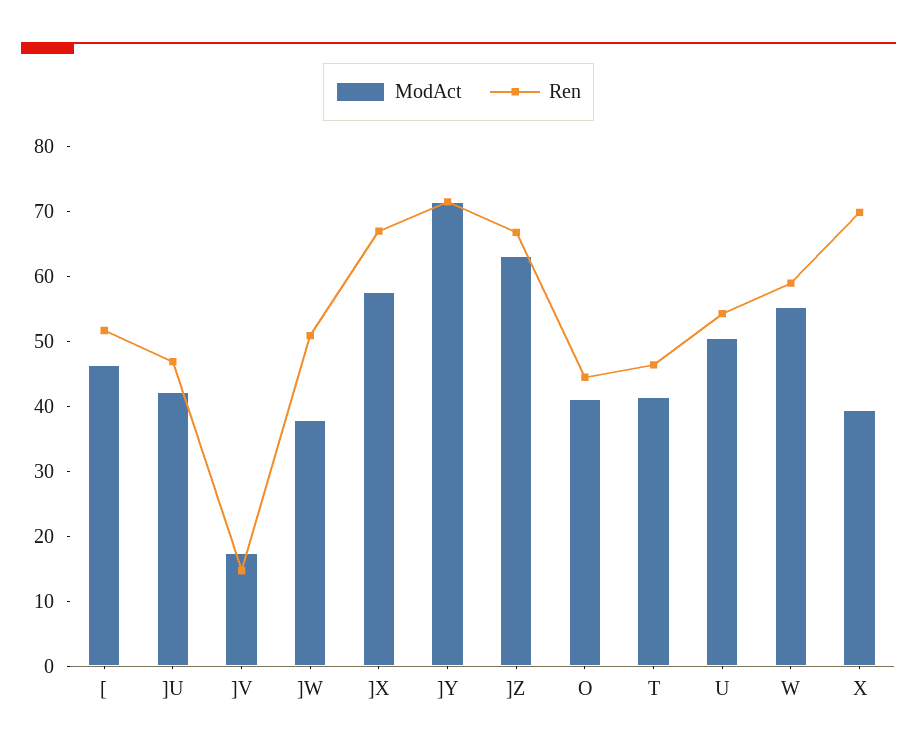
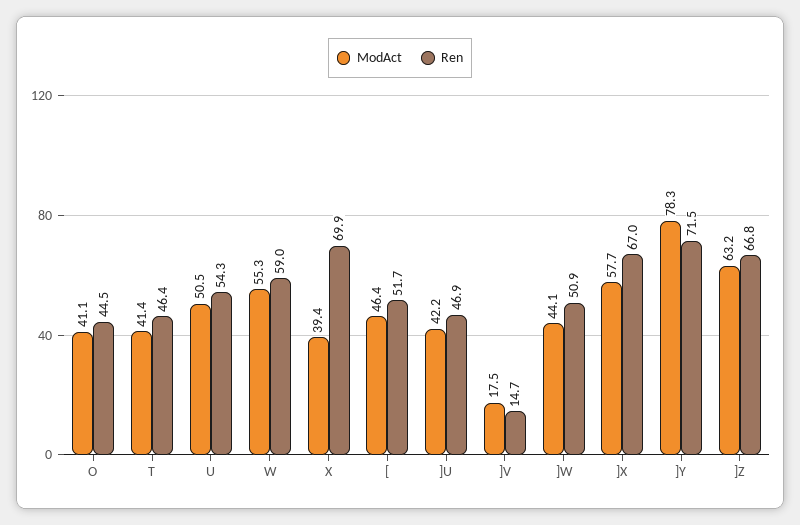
  {
    "ModAct": {
      "[": 46.4,
      "]U": 42.2,
      "]V": 17.5,
-     "]W": 38,
+     "]W": 44.1,
      "]X": 57.7,
-     "]Y": 72,
+     "]Y": 78.3,
      "]Z": 63.2,
      "O": 41.1,
      "T": 41.4,
      "U": 50.5,
      "W": 55.3,
      "X": 39.4
    },
    "Ren": {
      "[": 51.7,
      "]U": 46.9,
      "]V": 14.7,
      "]W": 50.9,
      "]X": 67,
      "]Y": 71.5,
      "]Z": 66.8,
      "O": 44.5,
      "T": 46.4,
      "U": 54.3,
      "W": 59,
      "X": 69.9
    }
  }

